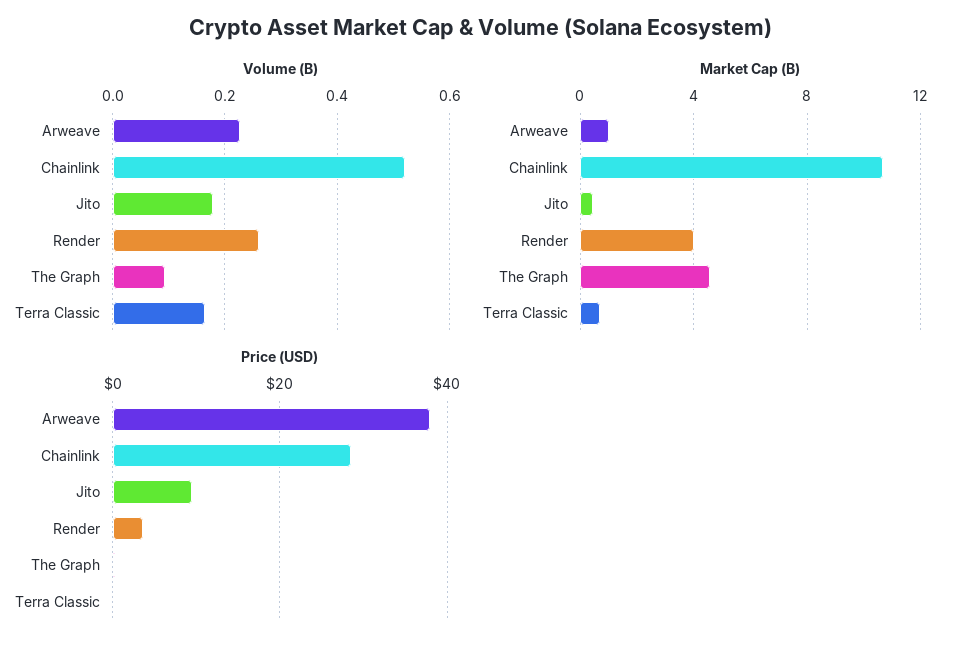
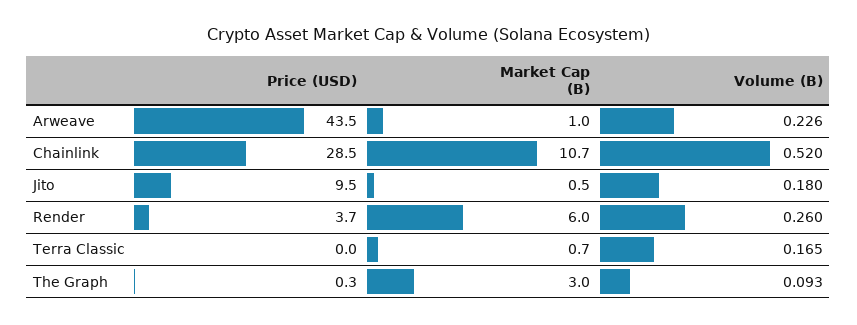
  {
    "Volume (B)": {
      "Arweave": 0.226,
      "Chainlink": 0.52,
      "Jito": 0.18,
      "Render": 0.26,
      "The Graph": 0.093,
      "Terra Classic": 0.165
    },
    "Market Cap (B)": {
      "Arweave": 1,
      "Chainlink": 10.7,
      "Jito": 0.5,
-     "Render": 4,
+     "Render": 6,
-     "The Graph": 4.5,
+     "The Graph": 3,
      "Terra Classic": 0.7
    },
    "Price (USD)": {
-     "Arweave": 38,
+     "Arweave": 43.5,
      "Chainlink": 28.5,
      "Jito": 9.5,
      "Render": 3.7,
      "The Graph": 0.3,
      "Terra Classic": 0
    }
  }

